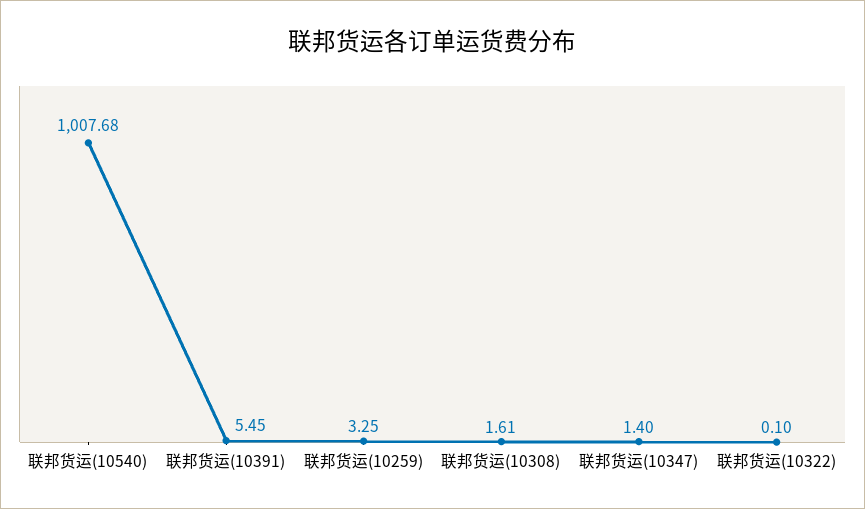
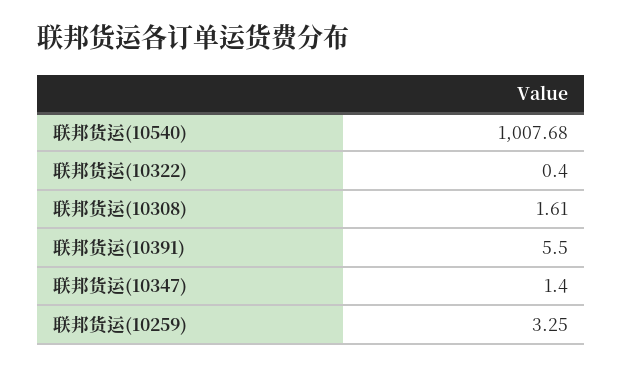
  {
    "联邦货运(10540)": 1007.68,
-   "联邦货运(10391)": 5.45,
+   "联邦货运(10391)": 5.5,
    "联邦货运(10259)": 3.25,
    "联邦货运(10308)": 1.61,
    "联邦货运(10347)": 1.4,
-   "联邦货运(10322)": 0.1
+   "联邦货运(10322)": 0.4
  }

